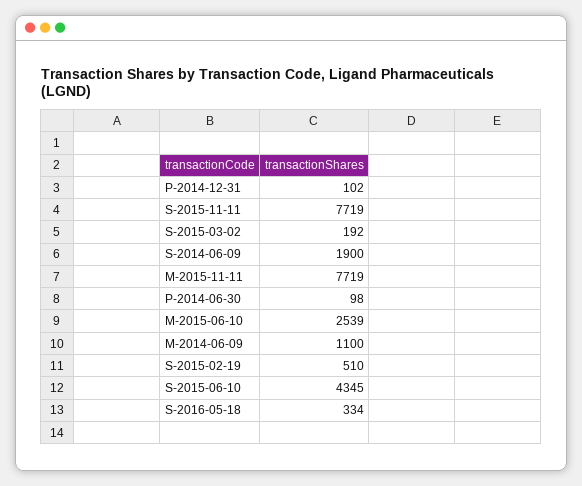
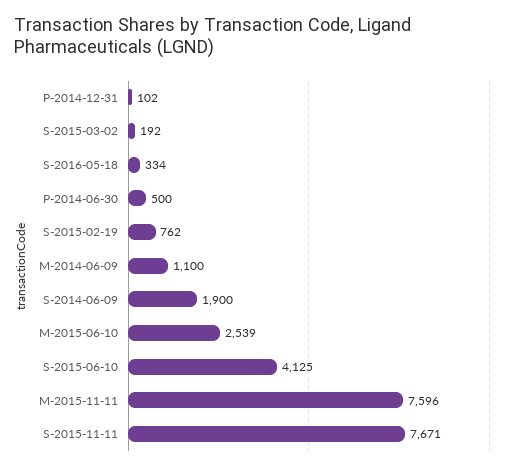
  {
    "P-2014-12-31": 102,
-   "S-2015-11-11": 7719,
+   "S-2015-11-11": 7671,
    "S-2015-03-02": 192,
    "S-2014-06-09": 1900,
-   "M-2015-11-11": 7719,
+   "M-2015-11-11": 7596,
-   "P-2014-06-30": 98,
+   "P-2014-06-30": 500,
    "M-2015-06-10": 2539,
    "M-2014-06-09": 1100,
-   "S-2015-02-19": 510,
+   "S-2015-02-19": 762,
-   "S-2015-06-10": 4345,
+   "S-2015-06-10": 4125,
    "S-2016-05-18": 334
  }

